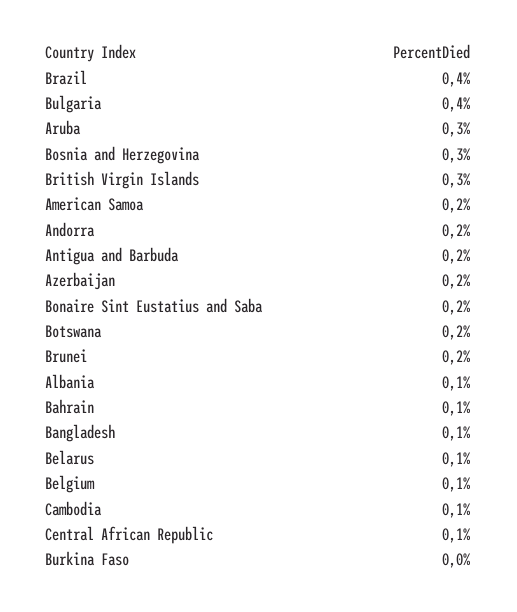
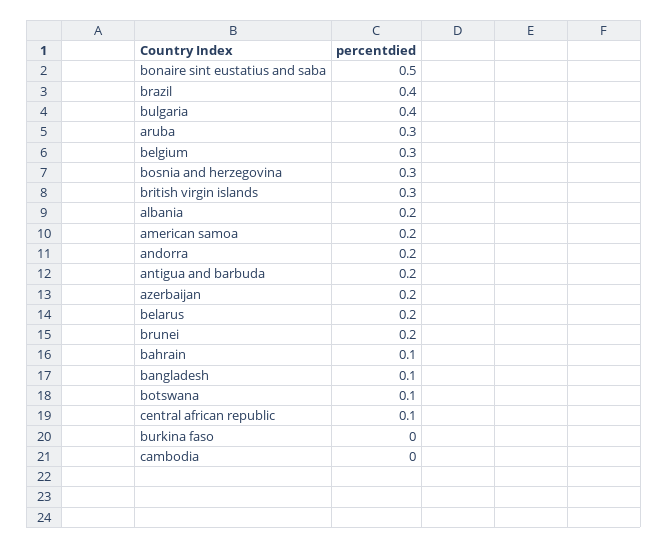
  {
    "Brazil": 0.4,
    "Bulgaria": 0.4,
    "Aruba": 0.3,
    "Bosnia and Herzegovina": 0.3,
    "British Virgin Islands": 0.3,
    "American Samoa": 0.2,
    "Andorra": 0.2,
    "Antigua and Barbuda": 0.2,
    "Azerbaijan": 0.2,
-   "Bonaire Sint Eustatius and Saba": 0.2,
+   "Bonaire Sint Eustatius and Saba": 0.5,
-   "Botswana": 0.2,
+   "Botswana": 0.1,
    "Brunei": 0.2,
-   "Albania": 0.1,
+   "Albania": 0.2,
    "Bahrain": 0.1,
    "Bangladesh": 0.1,
-   "Belarus": 0.1,
+   "Belarus": 0.2,
-   "Belgium": 0.1,
+   "Belgium": 0.3,
-   "Cambodia": 0.1,
+   "Cambodia": 0,
    "Central African Republic": 0.1,
    "Burkina Faso": 0
  }

